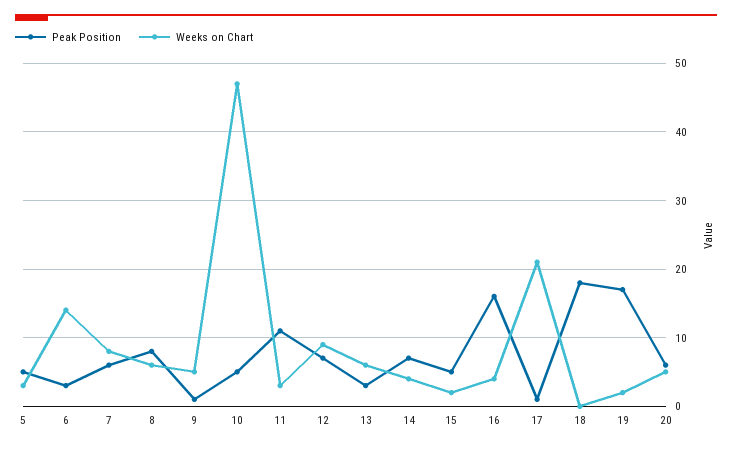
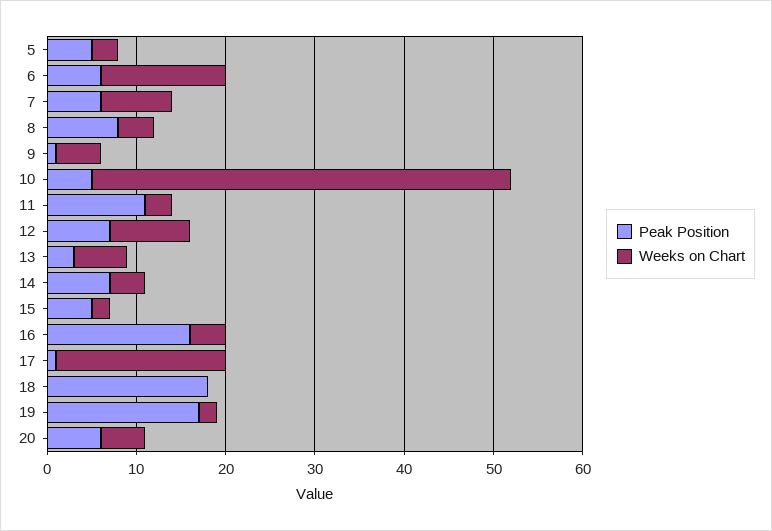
  {
    "Peak Position": {
      "5": 5,
-     "6": 3,
+     "6": 6,
      "7": 6,
      "8": 8,
      "9": 1,
      "10": 5,
      "11": 11,
      "12": 7,
      "13": 3,
      "14": 7,
      "15": 5,
      "16": 16,
      "17": 1,
      "18": 18,
      "19": 17,
      "20": 6
    },
    "Weeks on Chart": {
      "5": 3,
      "6": 14,
      "7": 8,
-     "8": 6,
+     "8": 4,
      "9": 5,
      "10": 47,
      "11": 3,
      "12": 9,
      "13": 6,
      "14": 4,
      "15": 2,
      "16": 4,
-     "17": 21,
+     "17": 19,
      "18": 0,
      "19": 2,
      "20": 5
    }
  }

